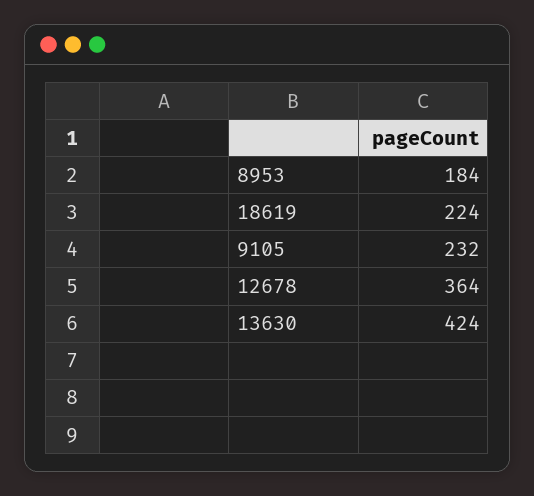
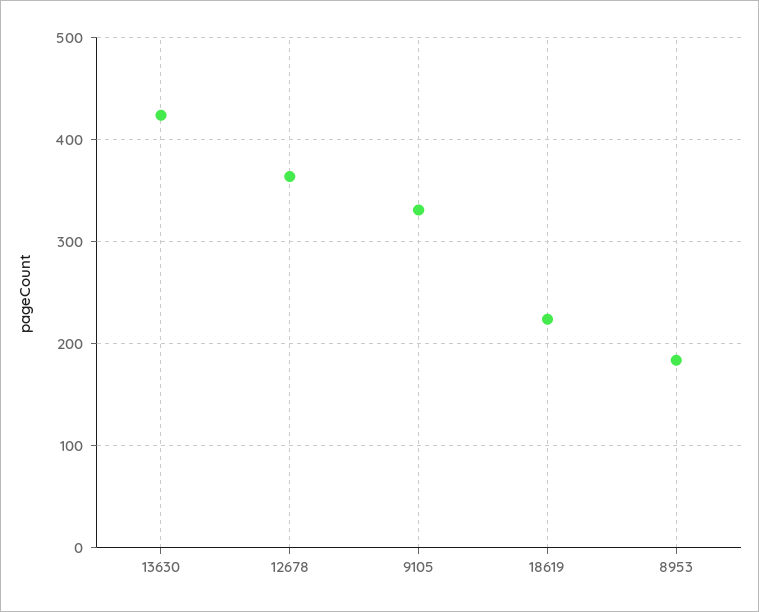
  {
    "8953": 184,
    "18619": 224,
-   "9105": 232,
+   "9105": 330,
    "12678": 364,
    "13630": 424
  }

